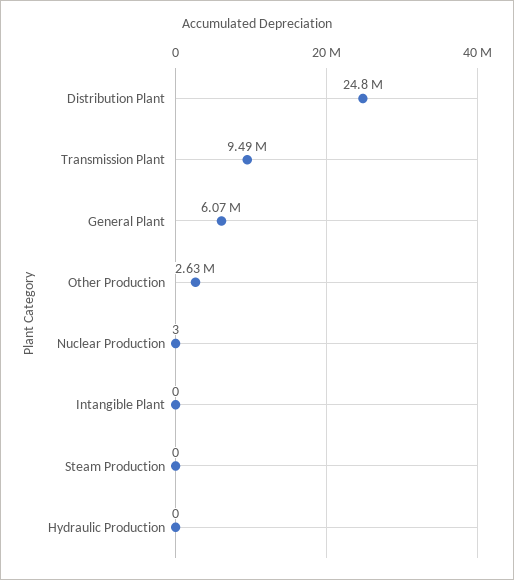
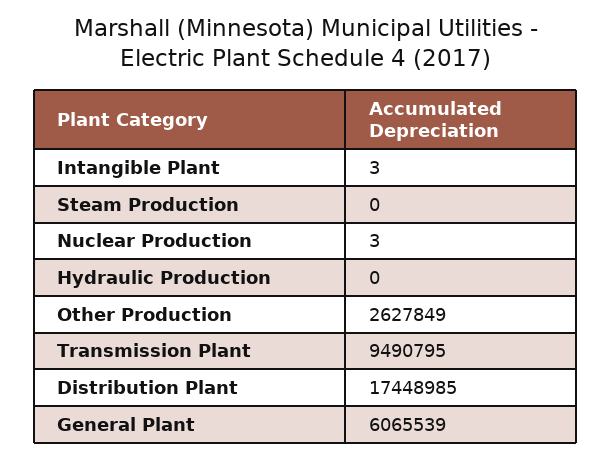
  {
-   "Distribution Plant": 24800000,
+   "Distribution Plant": 17448985,
    "Transmission Plant": 9490795,
    "General Plant": 6065539,
    "Other Production": 2627849,
    "Nuclear Production": 3,
-   "Intangible Plant": 0,
+   "Intangible Plant": 3,
    "Steam Production": 0,
    "Hydraulic Production": 0
  }

